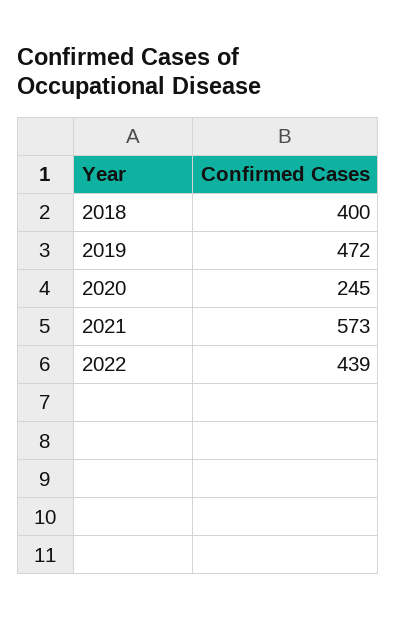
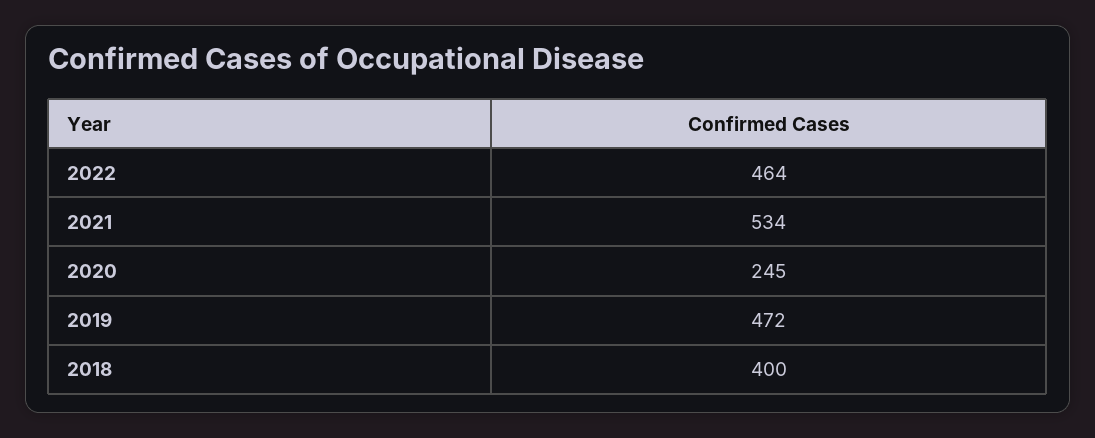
  {
    "2018": 400,
    "2019": 472,
    "2020": 245,
-   "2021": 573,
+   "2021": 534,
-   "2022": 439
+   "2022": 464
  }

